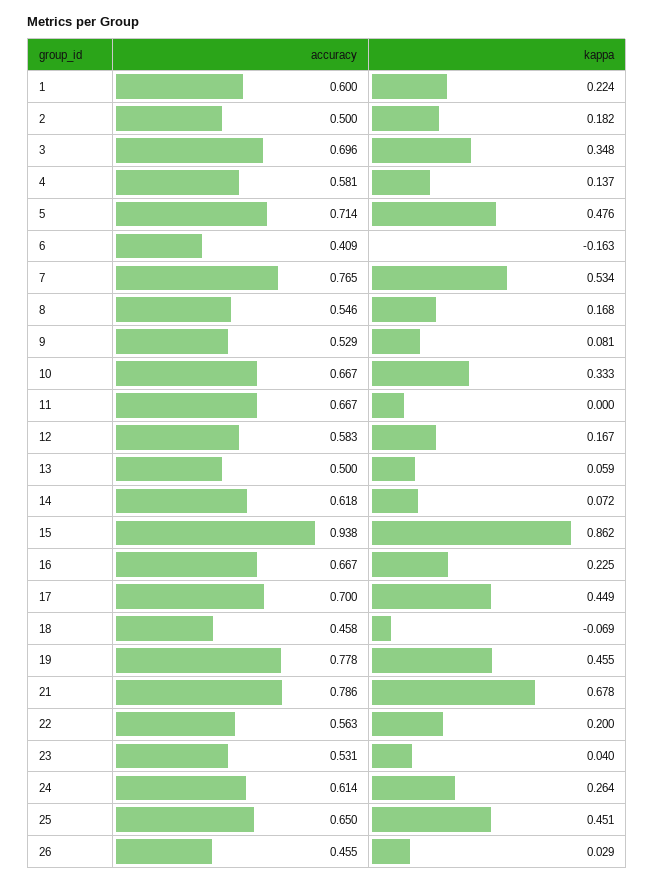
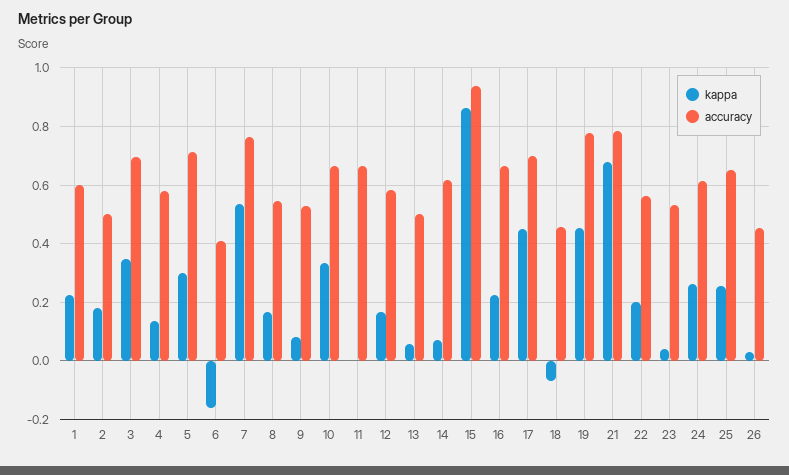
  {
    "accuracy": {
      "1": 0.6,
      "2": 0.5,
      "3": 0.696,
      "4": 0.581,
      "5": 0.714,
      "6": 0.409,
      "7": 0.765,
      "8": 0.546,
      "9": 0.529,
      "10": 0.667,
      "11": 0.667,
      "12": 0.583,
      "13": 0.5,
      "14": 0.618,
      "15": 0.938,
      "16": 0.667,
      "17": 0.7,
      "18": 0.458,
      "19": 0.778,
      "21": 0.786,
      "22": 0.563,
      "23": 0.531,
      "24": 0.614,
      "25": 0.65,
      "26": 0.455
    },
    "kappa": {
      "1": 0.224,
      "2": 0.182,
      "3": 0.348,
      "4": 0.137,
-     "5": 0.476,
+     "5": 0.3,
      "6": -0.163,
      "7": 0.534,
      "8": 0.168,
      "9": 0.081,
      "10": 0.333,
      "11": 0,
      "12": 0.167,
      "13": 0.059,
      "14": 0.072,
      "15": 0.862,
      "16": 0.225,
      "17": 0.449,
      "18": -0.069,
      "19": 0.455,
      "21": 0.678,
      "22": 0.2,
      "23": 0.04,
      "24": 0.264,
-     "25": 0.451,
+     "25": 0.25,
      "26": 0.029
    }
  }

